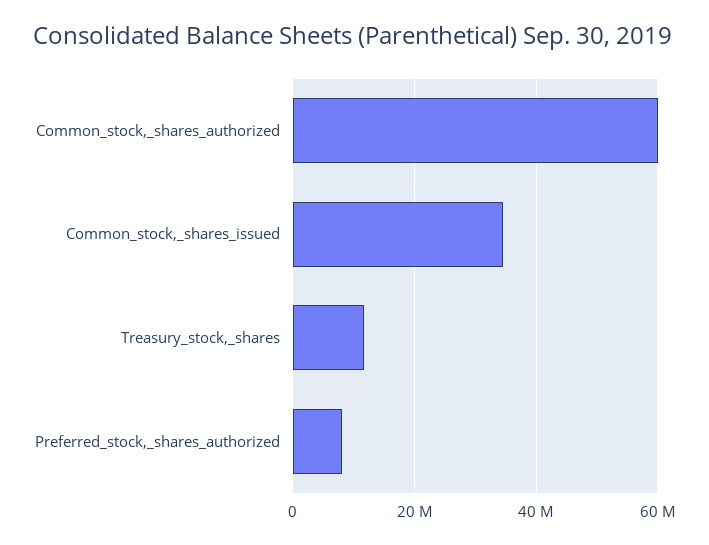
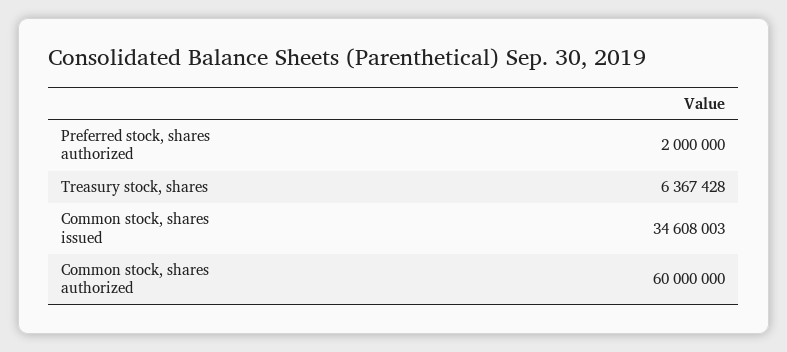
  {
    "Common_stock,_shares_authorized": 60000000,
    "Common_stock,_shares_issued": 34608003,
-   "Treasury_stock,_shares": 12000000,
+   "Treasury_stock,_shares": 6367428,
-   "Preferred_stock,_shares_authorized": 8000000
+   "Preferred_stock,_shares_authorized": 2000000
  }

